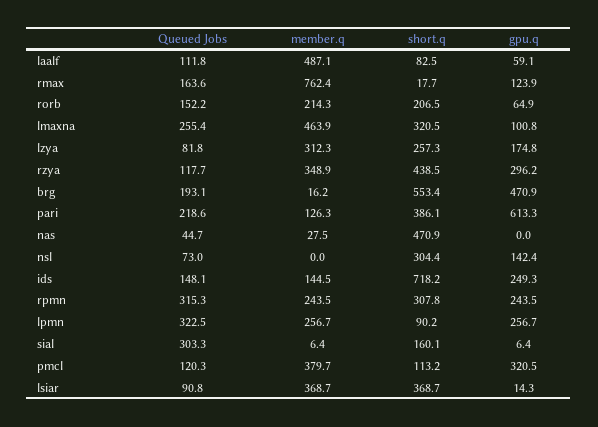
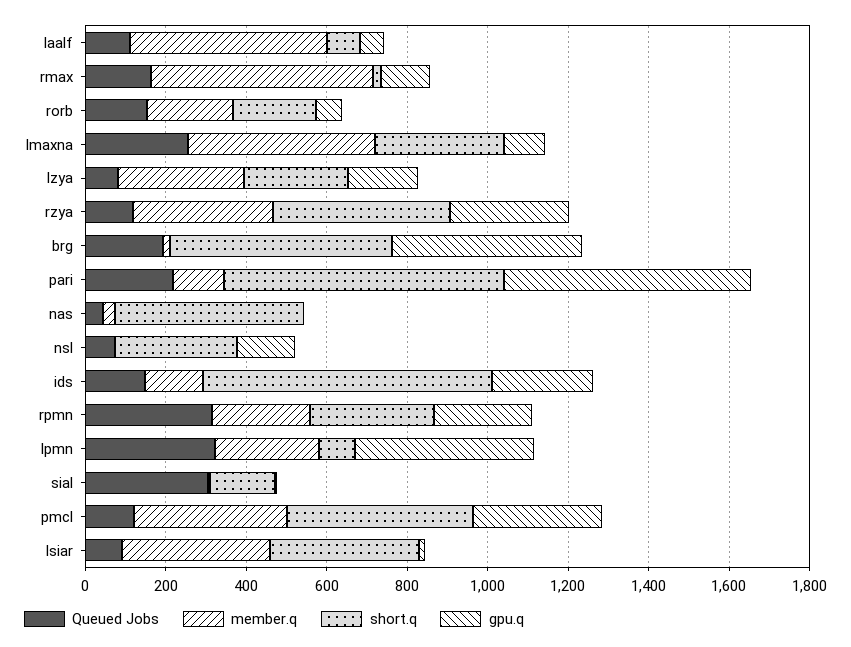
  {
    "Queued Jobs": {
      "laalf": 111.8,
      "rmax": 163.6,
      "rorb": 152.2,
      "lmaxna": 255.4,
      "lzya": 81.8,
      "rzya": 117.7,
      "brg": 193.1,
      "pari": 218.6,
      "nas": 44.7,
      "nsl": 73,
      "ids": 148.1,
      "rpmn": 315.3,
      "lpmn": 322.5,
      "sial": 303.3,
      "pmcl": 120.3,
      "lsiar": 90.8
    },
    "member.q": {
      "laalf": 487.1,
-     "rmax": 762.4,
+     "rmax": 550,
      "rorb": 214.3,
      "lmaxna": 463.9,
      "lzya": 312.3,
      "rzya": 348.9,
      "brg": 16.2,
      "pari": 126.3,
      "nas": 27.5,
      "nsl": 0,
      "ids": 144.5,
      "rpmn": 243.5,
      "lpmn": 256.7,
      "sial": 6.4,
      "pmcl": 379.7,
      "lsiar": 368.7
    },
    "short.q": {
      "laalf": 82.5,
      "rmax": 17.7,
      "rorb": 206.5,
      "lmaxna": 320.5,
      "lzya": 257.3,
      "rzya": 438.5,
      "brg": 553.4,
-     "pari": 386.1,
+     "pari": 700,
      "nas": 470.9,
      "nsl": 304.4,
      "ids": 718.2,
      "rpmn": 307.8,
      "lpmn": 90.2,
      "sial": 160.1,
-     "pmcl": 113.2,
+     "pmcl": 450,
      "lsiar": 368.7
    },
    "gpu.q": {
      "laalf": 59.1,
      "rmax": 123.9,
      "rorb": 64.9,
      "lmaxna": 100.8,
      "lzya": 174.8,
      "rzya": 296.2,
      "brg": 470.9,
      "pari": 613.3,
      "nas": 0,
      "nsl": 142.4,
      "ids": 249.3,
      "rpmn": 243.5,
-     "lpmn": 256.7,
+     "lpmn": 450,
      "sial": 6.4,
      "pmcl": 320.5,
      "lsiar": 14.3
    }
  }

